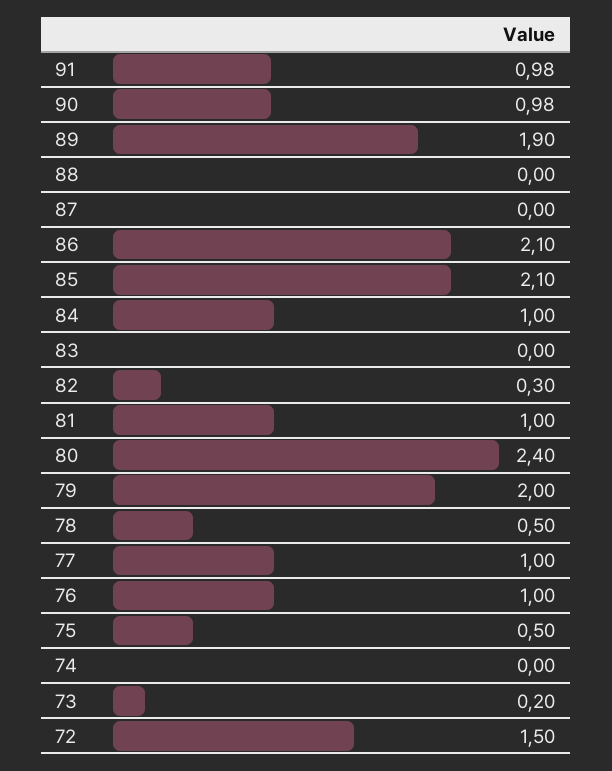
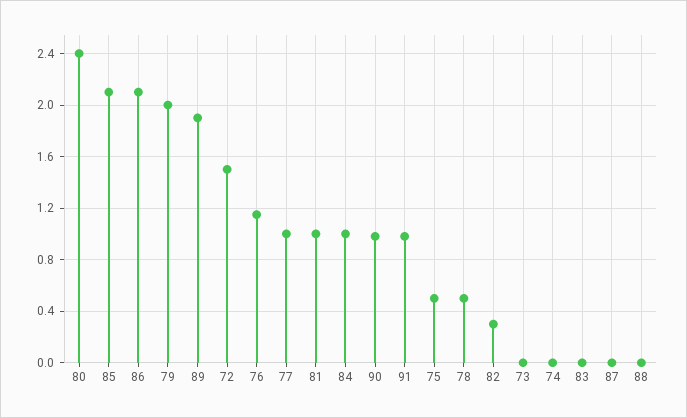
  {
    "91": 0.98,
    "90": 0.98,
    "89": 1.9,
    "88": 0,
    "87": 0,
    "86": 2.1,
    "85": 2.1,
    "84": 1,
    "83": 0,
    "82": 0.3,
    "81": 1,
    "80": 2.4,
    "79": 2,
    "78": 0.5,
    "77": 1,
-   "76": 1,
+   "76": 1.15,
    "75": 0.5,
    "74": 0,
-   "73": 0.2,
+   "73": 0,
    "72": 1.5
  }

